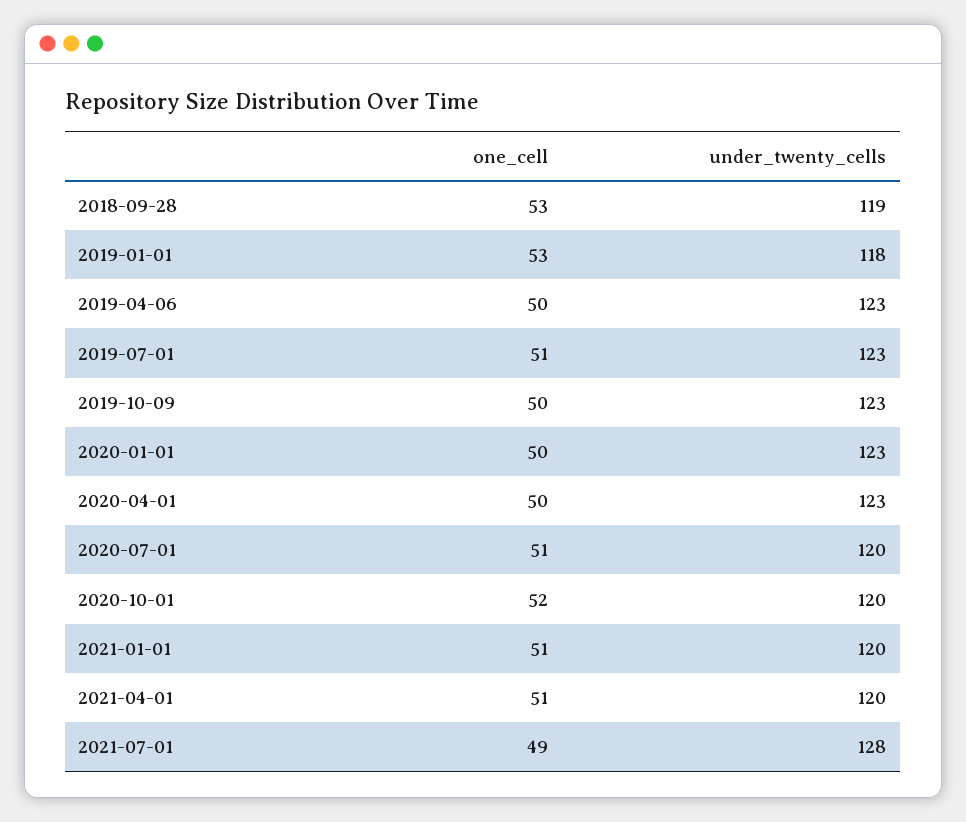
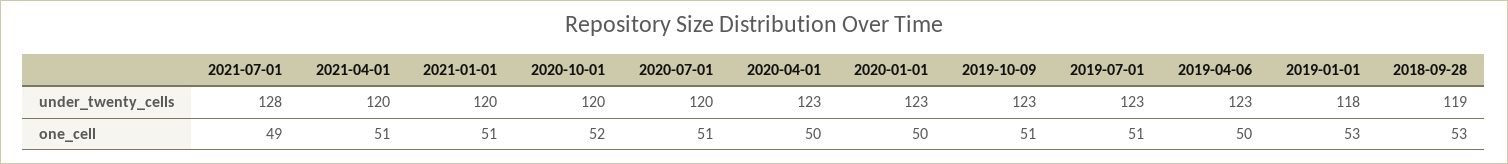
  {
    "one_cell": {
      "2018-09-28": 53,
      "2019-01-01": 53,
      "2019-04-06": 50,
      "2019-07-01": 51,
-     "2019-10-09": 50,
+     "2019-10-09": 51,
      "2020-01-01": 50,
      "2020-04-01": 50,
      "2020-07-01": 51,
      "2020-10-01": 52,
      "2021-01-01": 51,
      "2021-04-01": 51,
      "2021-07-01": 49
    },
    "under_twenty_cells": {
      "2018-09-28": 119,
      "2019-01-01": 118,
      "2019-04-06": 123,
      "2019-07-01": 123,
      "2019-10-09": 123,
      "2020-01-01": 123,
      "2020-04-01": 123,
      "2020-07-01": 120,
      "2020-10-01": 120,
      "2021-01-01": 120,
      "2021-04-01": 120,
      "2021-07-01": 128
    }
  }

